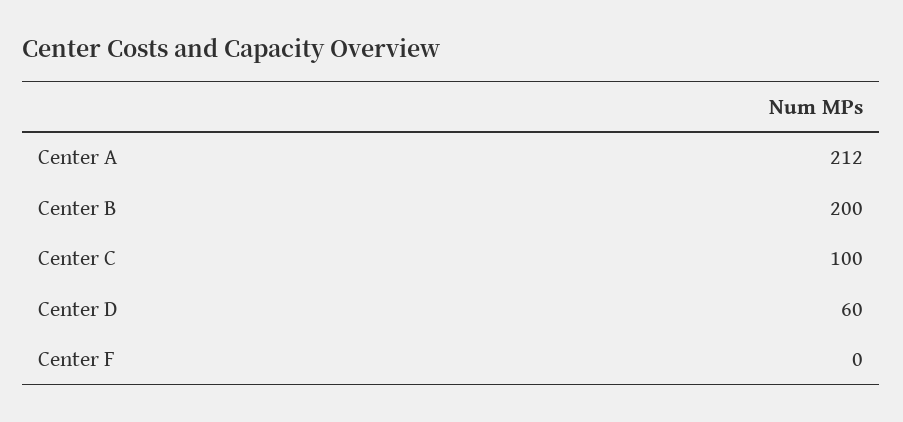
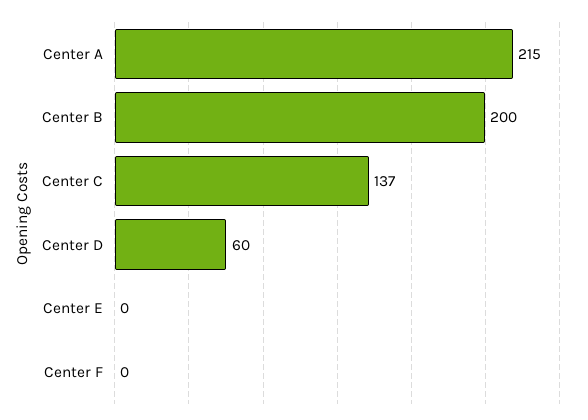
  {
-   "Center A": 212,
+   "Center A": 215,
    "Center B": 200,
-   "Center C": 100,
+   "Center C": 137,
    "Center D": 60,
-   "Center F": 0
+   "Center F": 0,
+   "Center E": 0
  }

